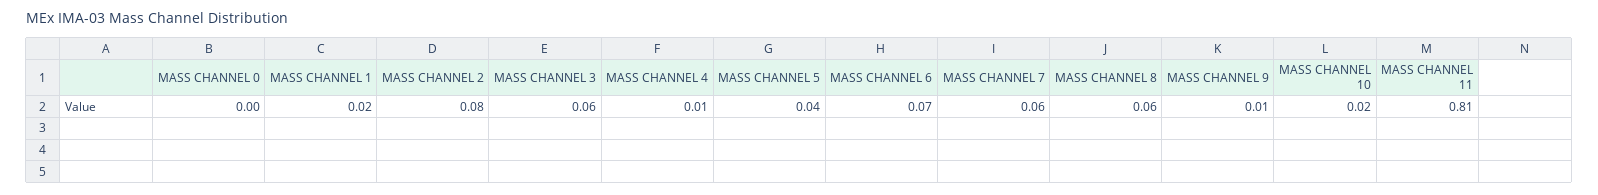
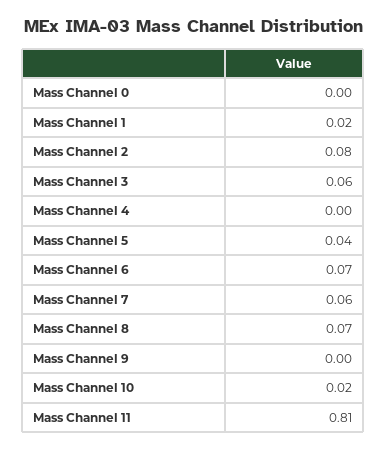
  {
    "MASS CHANNEL 0": 0,
    "MASS CHANNEL 1": 0.02,
    "MASS CHANNEL 2": 0.08,
    "MASS CHANNEL 3": 0.06,
-   "MASS CHANNEL 4": 0.01,
+   "MASS CHANNEL 4": 0,
    "MASS CHANNEL 5": 0.04,
    "MASS CHANNEL 6": 0.07,
    "MASS CHANNEL 7": 0.06,
-   "MASS CHANNEL 8": 0.06,
+   "MASS CHANNEL 8": 0.07,
-   "MASS CHANNEL 9": 0.01,
+   "MASS CHANNEL 9": 0,
    "MASS CHANNEL 10": 0.02,
    "MASS CHANNEL 11": 0.81
  }

